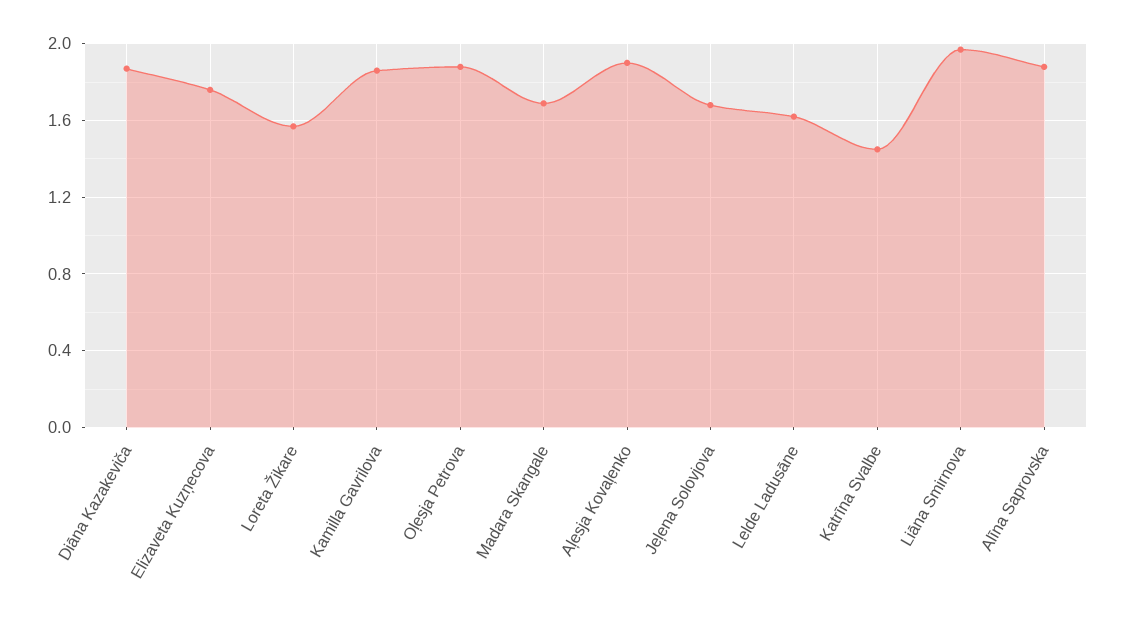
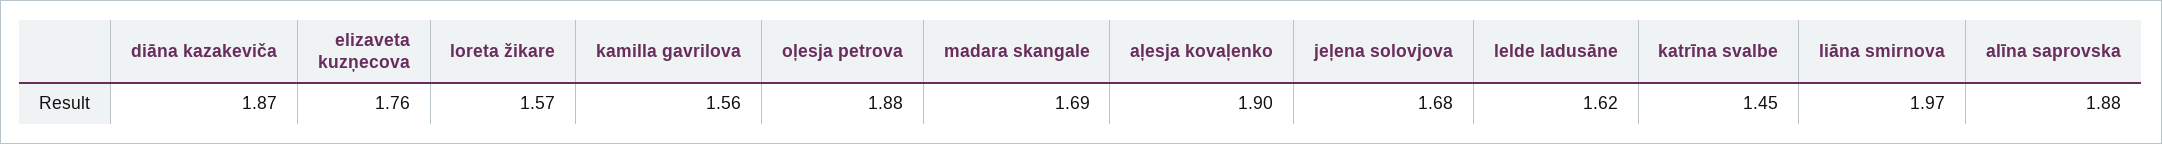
  {
    "Diāna Kazakeviča": 1.87,
    "Elizaveta Kuzņecova": 1.76,
    "Loreta Žikare": 1.57,
-   "Kamilla Gavrilova": 1.85,
+   "Kamilla Gavrilova": 1.56,
    "Oļesja Petrova": 1.88,
    "Madara Skangale": 1.69,
    "Aļesja Kovaļenko": 1.9,
    "Jeļena Solovjova": 1.68,
    "Lelde Ladusāne": 1.62,
    "Katrīna Svalbe": 1.45,
    "Liāna Smirnova": 1.97,
    "Alīna Saprovska": 1.88
  }

